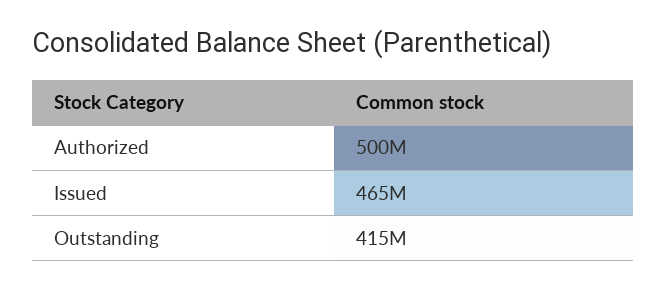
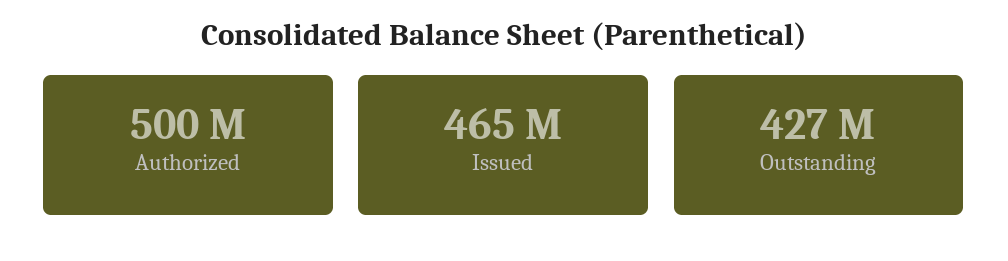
  {
    "Authorized": 500000000,
    "Issued": 465000000,
-   "Outstanding": 415000000
+   "Outstanding": 427000000
  }

